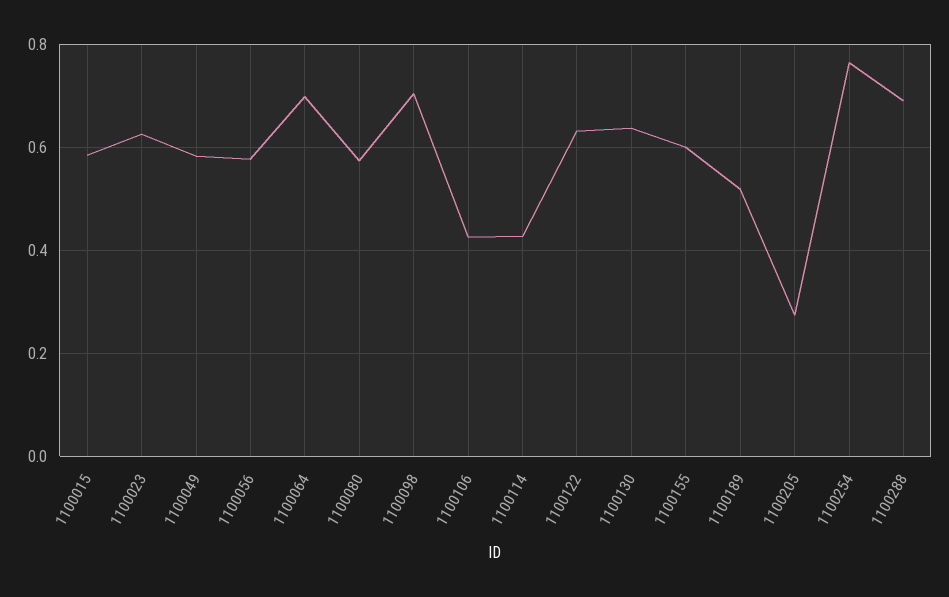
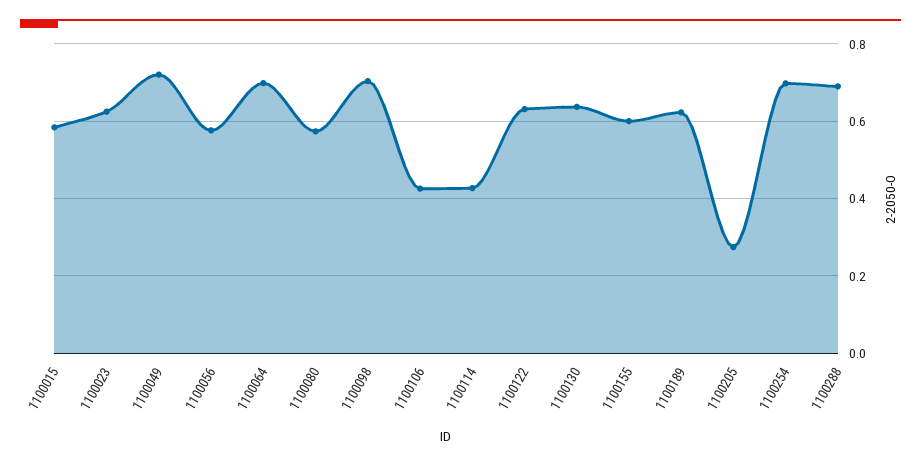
  {
    "1100015": 0.58,
    "1100023": 0.62,
-   "1100049": 0.58,
+   "1100049": 0.72,
    "1100056": 0.58,
    "1100064": 0.7,
    "1100080": 0.58,
    "1100098": 0.7,
    "1100106": 0.42,
    "1100114": 0.42,
    "1100122": 0.64,
    "1100130": 0.64,
    "1100155": 0.6,
-   "1100189": 0.52,
+   "1100189": 0.62,
    "1100205": 0.28,
-   "1100254": 0.76,
+   "1100254": 0.7,
    "1100288": 0.68
  }

